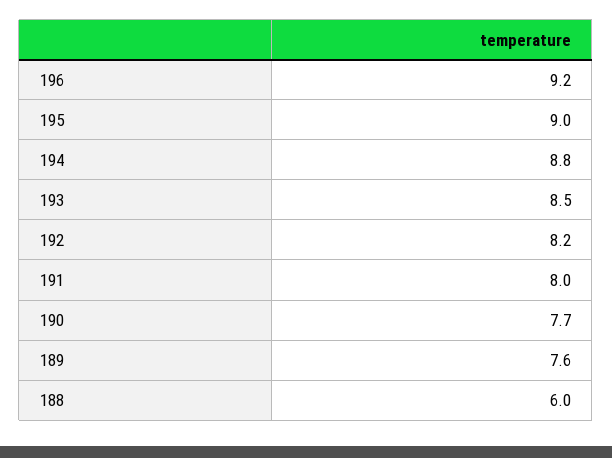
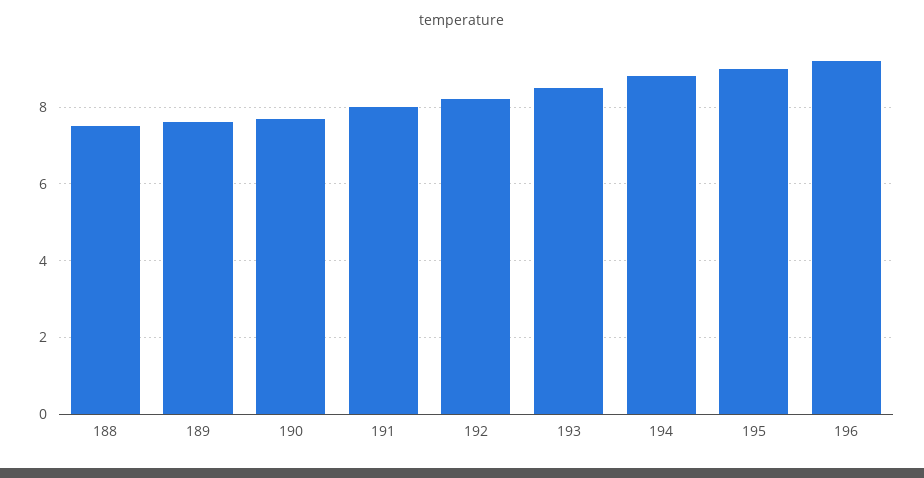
  {
    "196": 9.2,
    "195": 9,
    "194": 8.8,
    "193": 8.5,
    "192": 8.2,
    "191": 8,
    "190": 7.7,
    "189": 7.6,
-   "188": 6
+   "188": 7.5
  }

